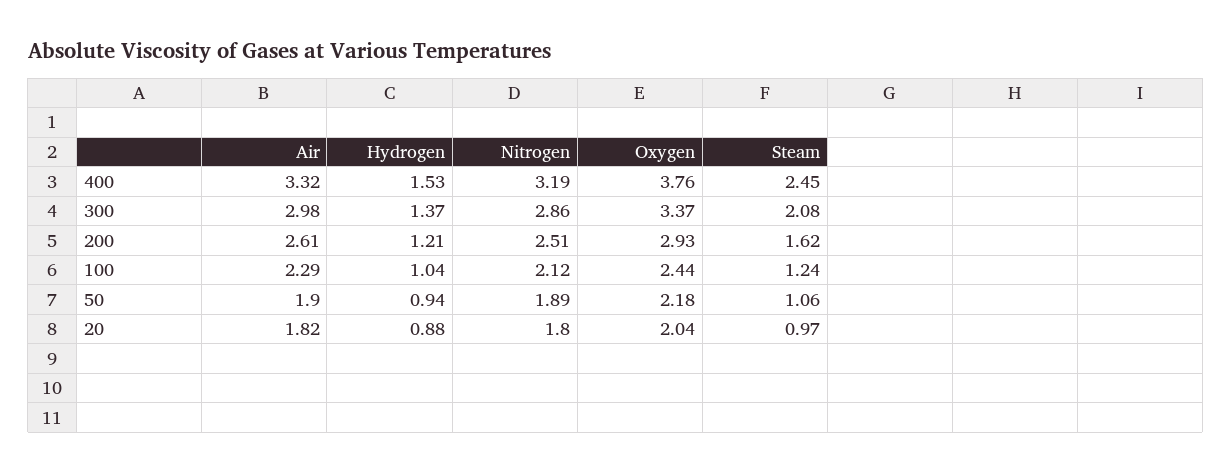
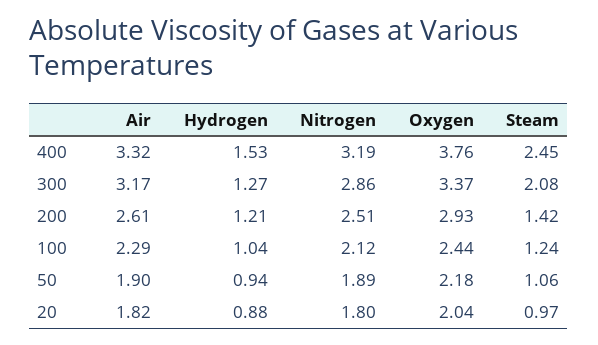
  {
    "Air": {
      "400": 3.32,
-     "300": 2.98,
+     "300": 3.17,
      "200": 2.61,
      "100": 2.29,
      "50": 1.9,
      "20": 1.82
    },
    "Hydrogen": {
      "400": 1.53,
-     "300": 1.37,
+     "300": 1.27,
      "200": 1.21,
      "100": 1.04,
      "50": 0.94,
      "20": 0.88
    },
    "Nitrogen": {
      "400": 3.19,
      "300": 2.86,
      "200": 2.51,
      "100": 2.12,
      "50": 1.89,
      "20": 1.8
    },
    "Oxygen": {
      "400": 3.76,
      "300": 3.37,
      "200": 2.93,
      "100": 2.44,
      "50": 2.18,
      "20": 2.04
    },
    "Steam": {
      "400": 2.45,
      "300": 2.08,
-     "200": 1.62,
+     "200": 1.42,
      "100": 1.24,
      "50": 1.06,
      "20": 0.97
    }
  }

